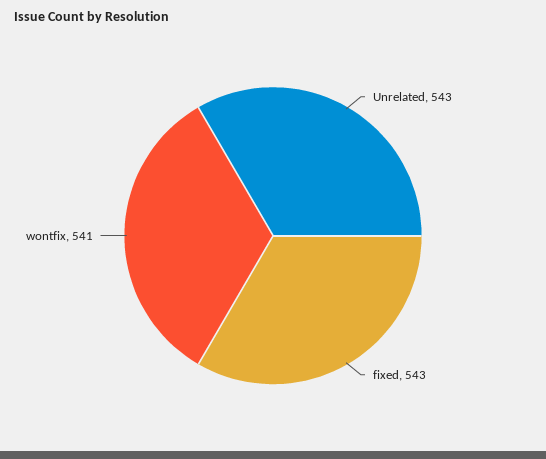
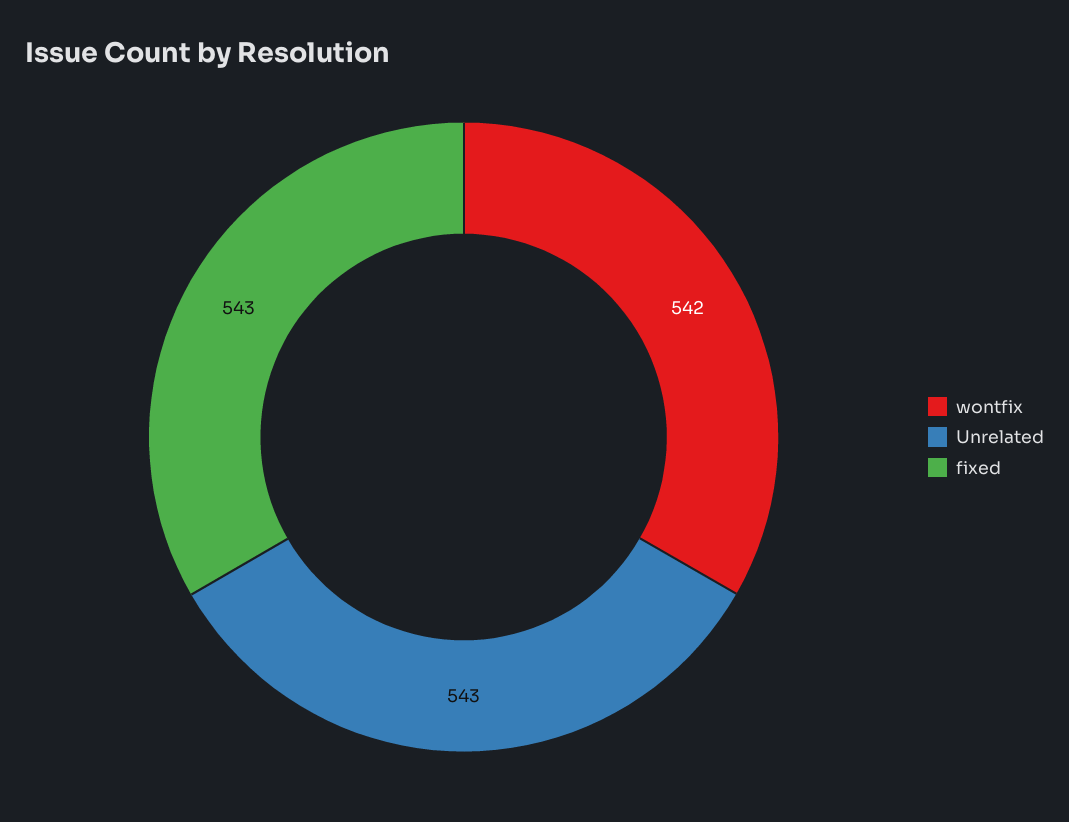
  {
    "Unrelated": 543,
    "fixed": 543,
-   "wontfix": 541
+   "wontfix": 542
  }

